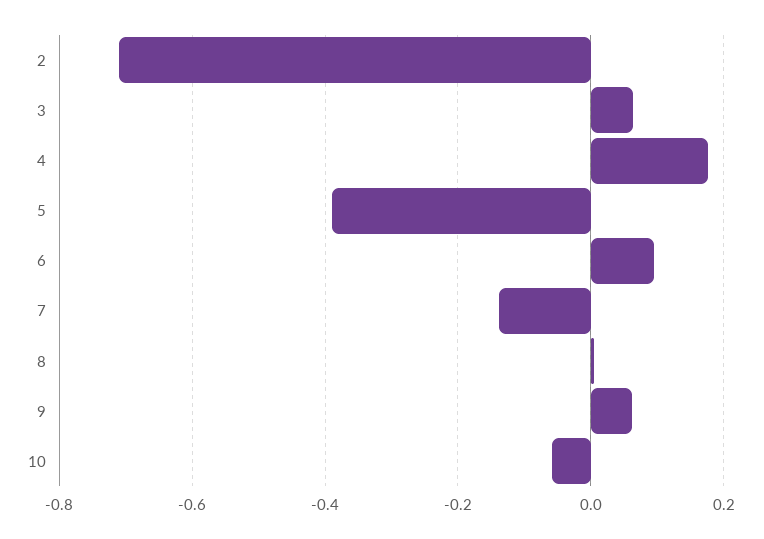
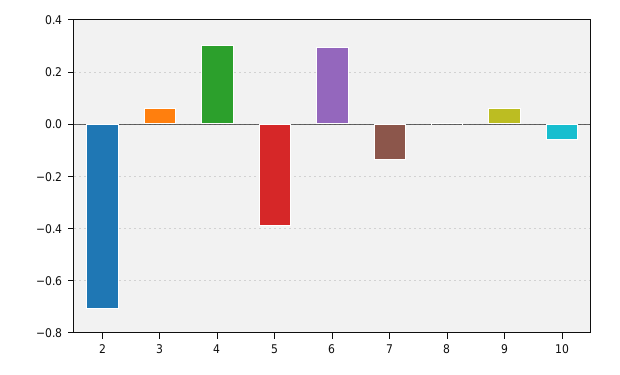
  {
    "2": -0.72,
    "3": 0.06,
-   "4": 0.18,
+   "4": 0.3,
    "5": -0.4,
-   "6": 0.1,
+   "6": 0.3,
    "7": -0.14,
    "8": 0,
    "9": 0.06,
    "10": -0.06
  }

